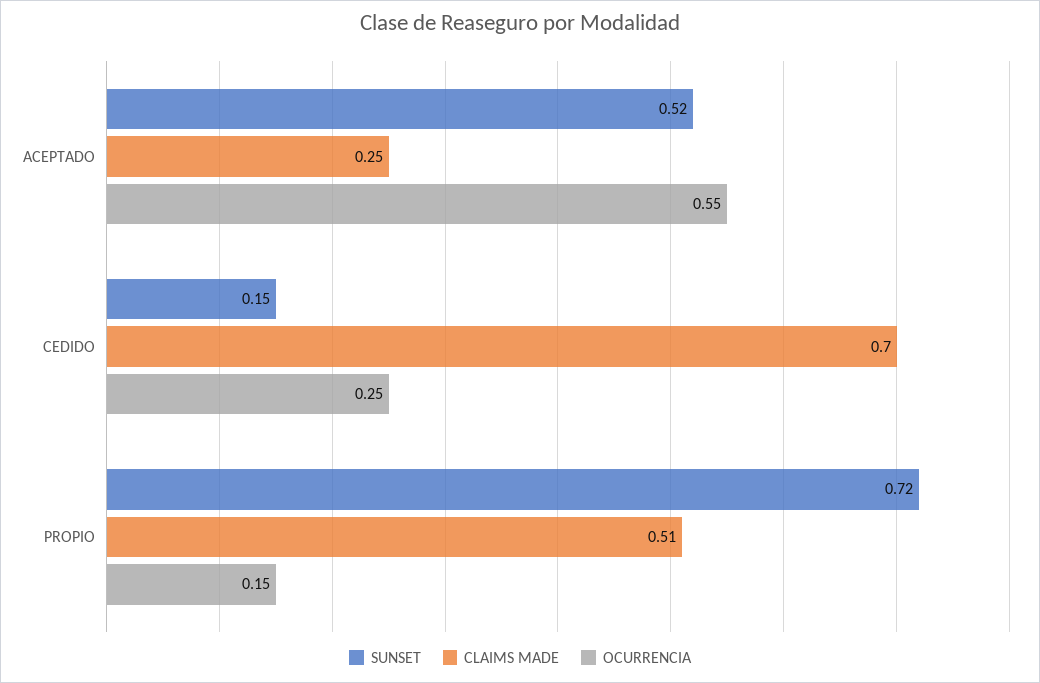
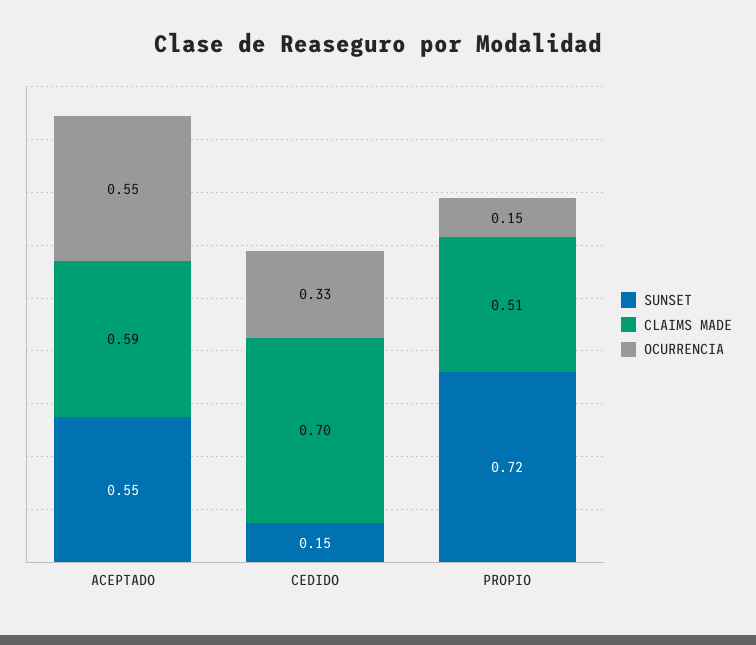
  {
    "SUNSET": {
-     "ACEPTADO": 0.52,
+     "ACEPTADO": 0.55,
      "CEDIDO": 0.15,
      "PROPIO": 0.72
    },
    "CLAIMS MADE": {
-     "ACEPTADO": 0.25,
+     "ACEPTADO": 0.59,
      "CEDIDO": 0.7,
      "PROPIO": 0.51
    },
    "OCURRENCIA": {
      "ACEPTADO": 0.55,
-     "CEDIDO": 0.25,
+     "CEDIDO": 0.33,
      "PROPIO": 0.15
    }
  }

